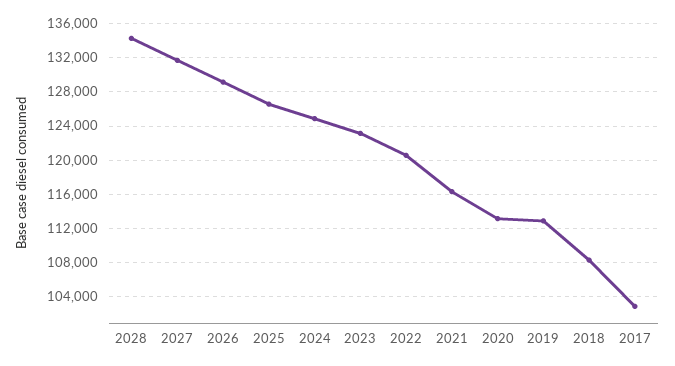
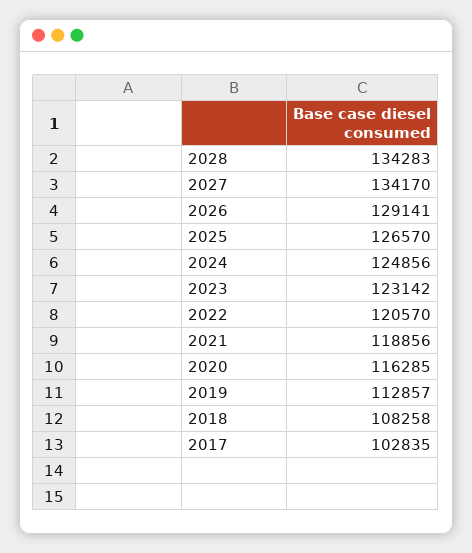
  {
    "2028": 134283,
-   "2027": 132000,
+   "2027": 134170,
    "2026": 129141,
    "2025": 126570,
    "2024": 124856,
    "2023": 123142,
    "2022": 120570,
-   "2021": 116000,
+   "2021": 118856,
-   "2020": 113000,
+   "2020": 116285,
    "2019": 112857,
    "2018": 108258,
    "2017": 102835
  }

